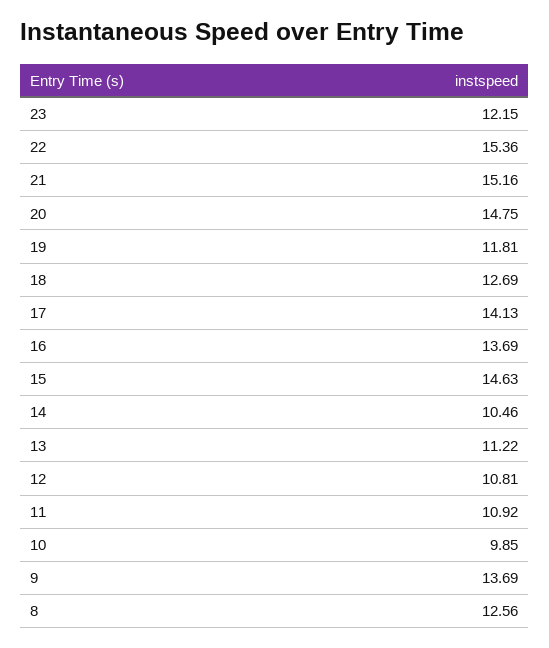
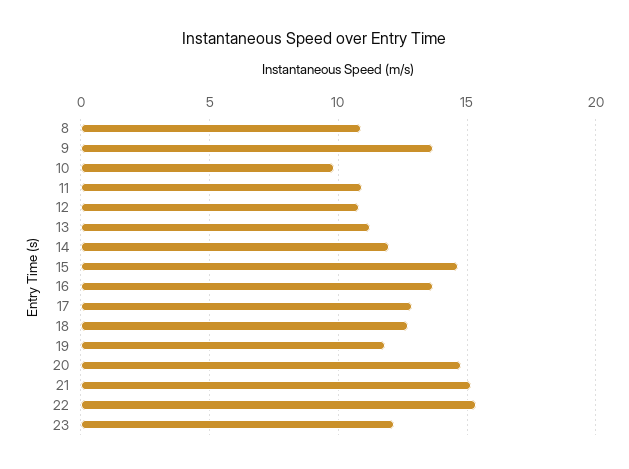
  {
    "23": 12.15,
    "22": 15.36,
    "21": 15.16,
    "20": 14.75,
    "19": 11.81,
    "18": 12.69,
-   "17": 14.13,
+   "17": 13,
    "16": 13.69,
    "15": 14.63,
-   "14": 10.46,
+   "14": 12,
    "13": 11.22,
    "12": 10.81,
    "11": 10.92,
    "10": 9.85,
    "9": 13.69,
-   "8": 12.56
+   "8": 11
  }

